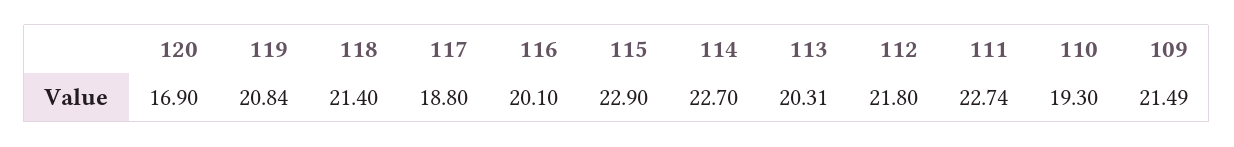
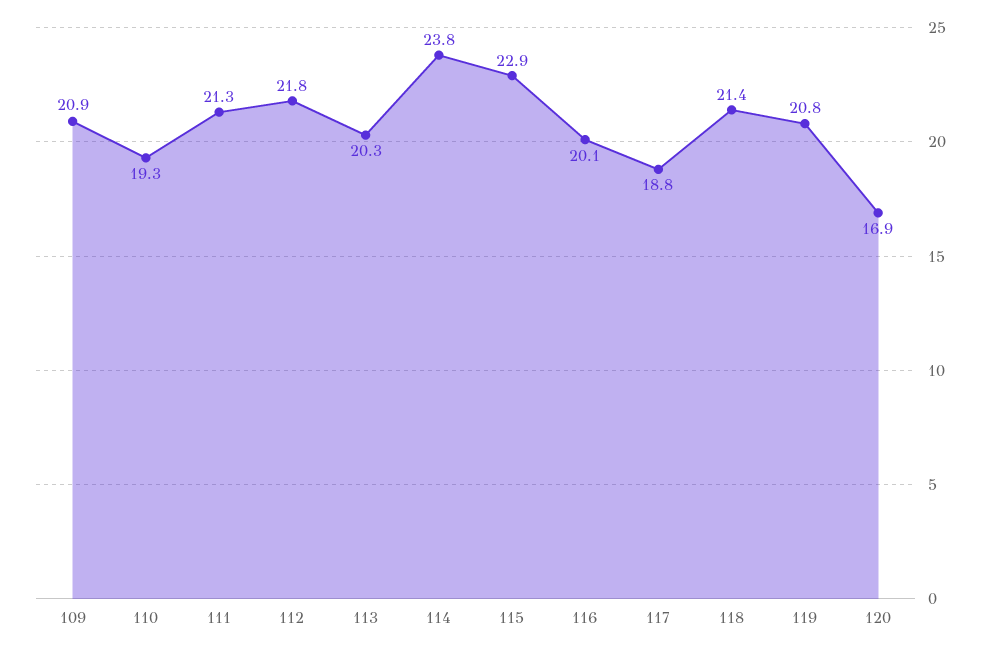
  {
    "120": 16.9,
    "119": 20.84,
    "118": 21.4,
    "117": 18.8,
    "116": 20.1,
    "115": 22.9,
-   "114": 22.7,
+   "114": 23.8,
    "113": 20.31,
    "112": 21.8,
-   "111": 22.74,
+   "111": 21.3,
    "110": 19.3,
-   "109": 21.49
+   "109": 20.9
  }

